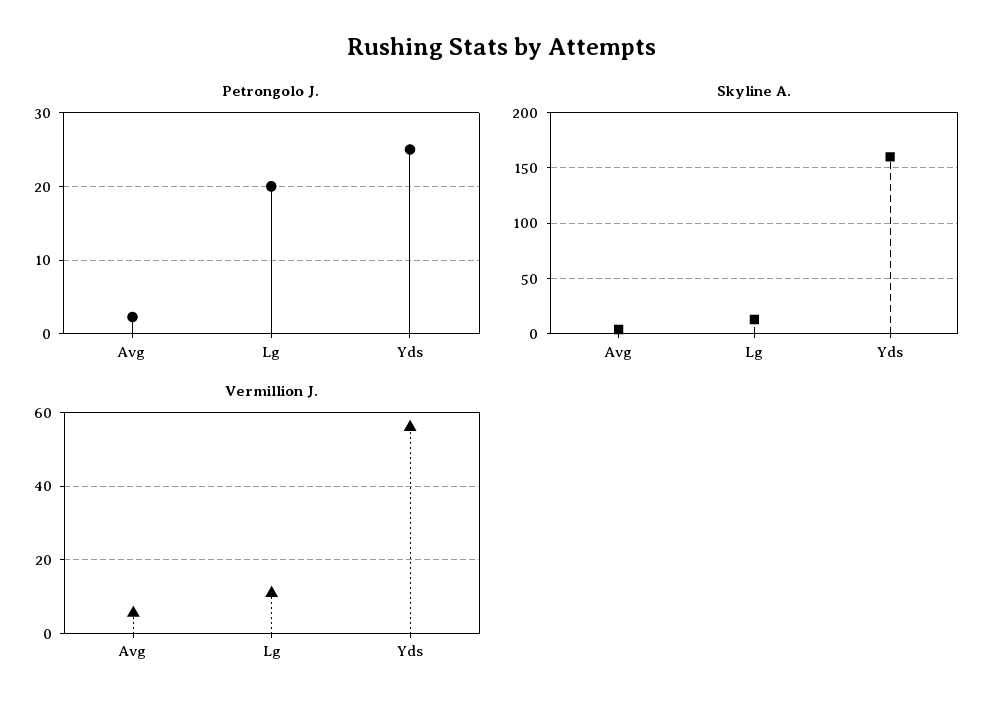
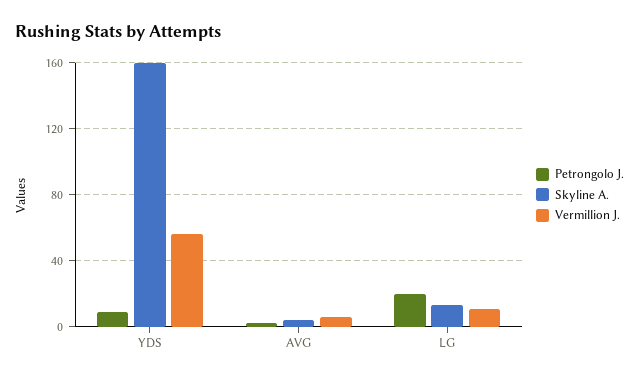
  {
    "Petrongolo J.": {
      "Avg": 2,
      "Lg": 20,
-     "Yds": 25
+     "Yds": 10
    },
    "Skyline A.": {
      "Avg": 5,
      "Lg": 15,
      "Yds": 160
    },
    "Vermillion J.": {
      "Avg": 6,
      "Lg": 12,
      "Yds": 56
    }
  }

